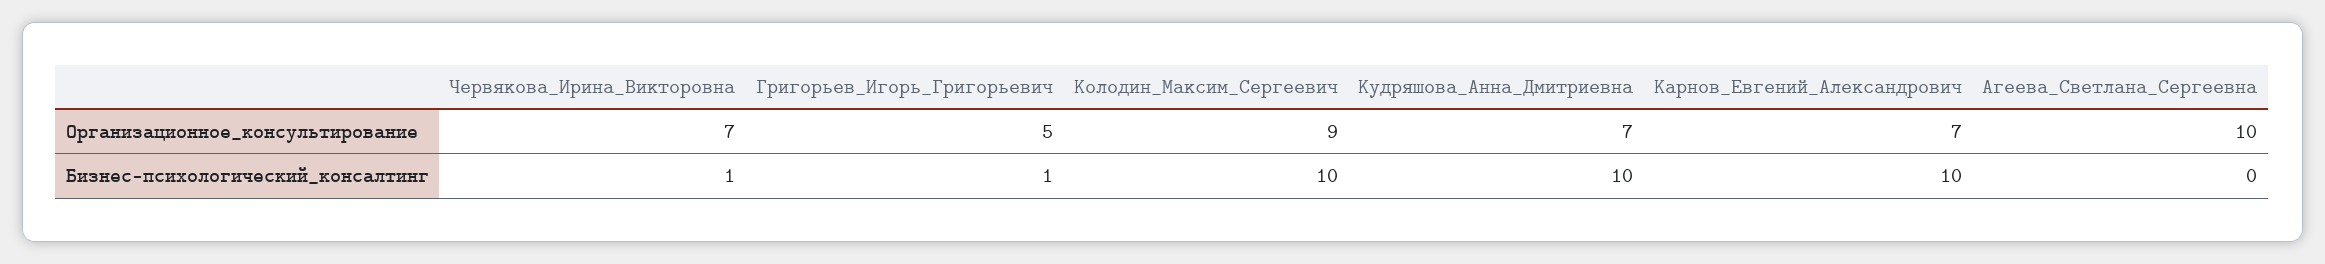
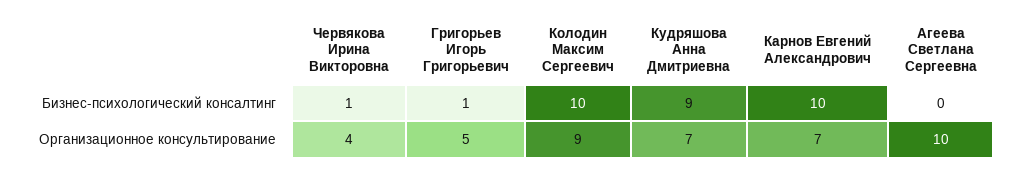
  {
    "Червякова_Ирина_Викторовна": {
-     "Организационное_консультирование": 7,
+     "Организационное_консультирование": 4,
      "Бизнес-психологический_консалтинг": 1
    },
    "Григорьев_Игорь_Григорьевич": {
      "Организационное_консультирование": 5,
      "Бизнес-психологический_консалтинг": 1
    },
    "Колодин_Максим_Сергеевич": {
      "Организационное_консультирование": 9,
      "Бизнес-психологический_консалтинг": 10
    },
    "Кудряшова_Анна_Дмитриевна": {
      "Организационное_консультирование": 7,
-     "Бизнес-психологический_консалтинг": 10
+     "Бизнес-психологический_консалтинг": 9
    },
    "Карнов_Евгений_Александрович": {
      "Организационное_консультирование": 7,
      "Бизнес-психологический_консалтинг": 10
    },
    "Агеева_Светлана_Сергеевна": {
      "Организационное_консультирование": 10,
      "Бизнес-психологический_консалтинг": 0
    }
  }

